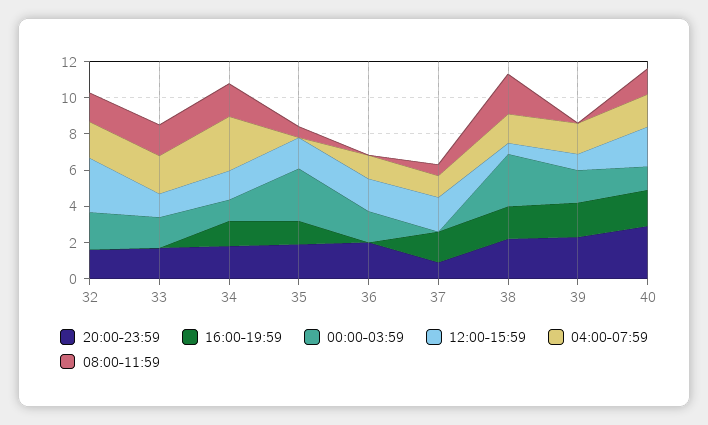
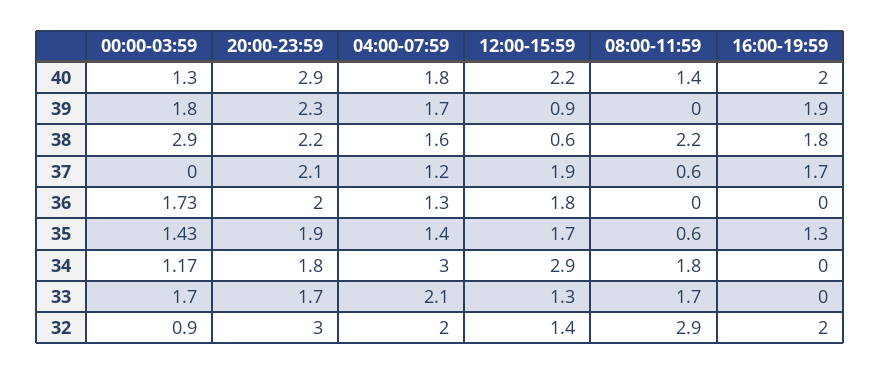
  {
    "20:00-23:59": {
-     "32": 1.5,
+     "32": 3,
      "33": 1.7,
      "34": 1.8,
      "35": 1.9,
      "36": 2,
-     "37": 1,
+     "37": 2.1,
      "38": 2.2,
      "39": 2.3,
      "40": 2.9
    },
    "16:00-19:59": {
-     "32": 0,
+     "32": 2,
      "33": 0,
-     "34": 1.5,
+     "34": 0,
      "35": 1.3,
      "36": 0,
      "37": 1.7,
      "38": 1.8,
      "39": 1.9,
      "40": 2
    },
    "00:00-03:59": {
-     "32": 2,
+     "32": 0.9,
      "33": 1.7,
      "34": 1.17,
-     "35": 3,
+     "35": 1.43,
      "36": 1.73,
      "37": 0,
      "38": 2.9,
      "39": 1.8,
      "40": 1.3
    },
    "12:00-15:59": {
-     "32": 3,
+     "32": 1.4,
      "33": 1.3,
-     "34": 1.5,
+     "34": 2.9,
      "35": 1.7,
      "36": 1.8,
      "37": 1.9,
      "38": 0.6,
      "39": 0.9,
      "40": 2.2
    },
    "04:00-07:59": {
      "32": 2,
      "33": 2.1,
      "34": 3,
-     "35": 0,
+     "35": 1.4,
      "36": 1.3,
      "37": 1.2,
      "38": 1.6,
      "39": 1.7,
      "40": 1.8
    },
    "08:00-11:59": {
-     "32": 1.5,
+     "32": 2.9,
      "33": 1.7,
      "34": 1.8,
      "35": 0.6,
      "36": 0,
      "37": 0.6,
      "38": 2.2,
      "39": 0,
      "40": 1.4
    }
  }

